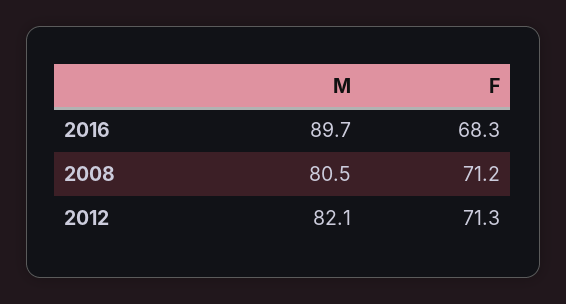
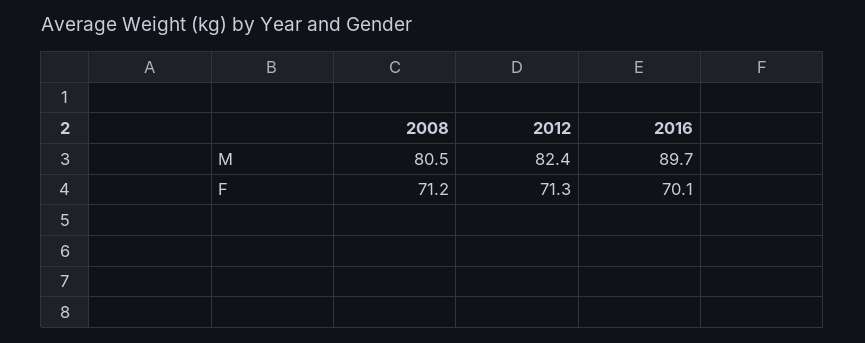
  {
    "M": {
      "2016": 89.7,
      "2008": 80.5,
-     "2012": 82.1
+     "2012": 82.4
    },
    "F": {
-     "2016": 68.3,
+     "2016": 70.1,
      "2008": 71.2,
      "2012": 71.3
    }
  }

